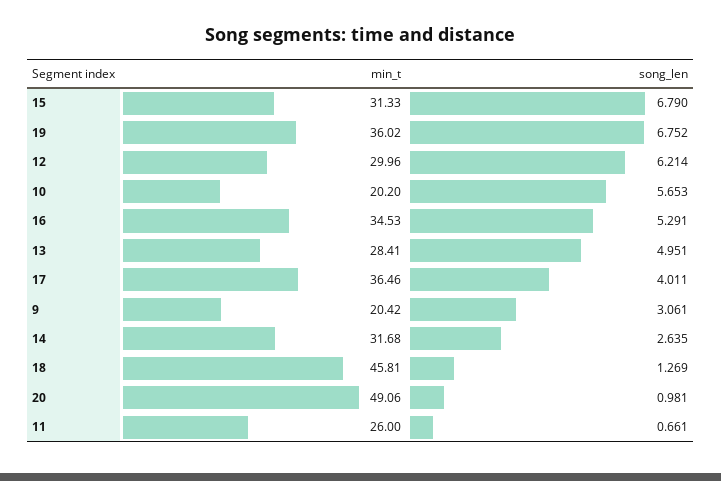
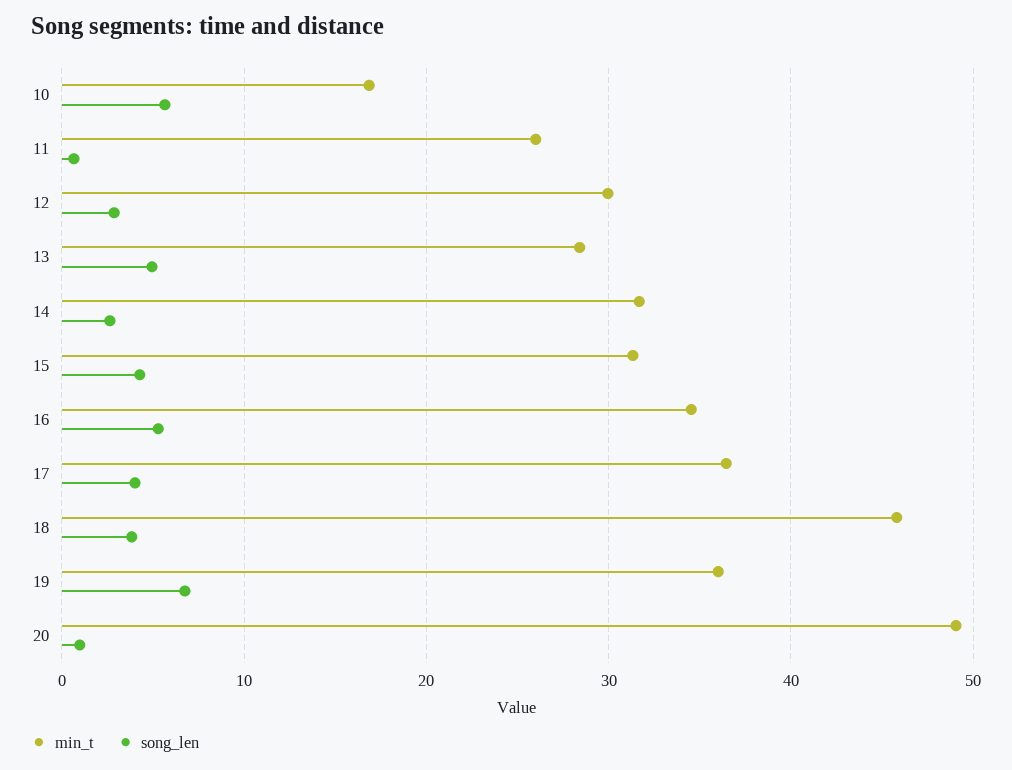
  {
    "min_t": {
      "15": 31.33,
      "19": 36.02,
      "12": 29.96,
-     "10": 20.2,
+     "10": 17,
      "16": 34.53,
      "13": 28.41,
      "17": 36.46,
-     "9": 20.42,
      "14": 31.68,
      "18": 45.81,
      "20": 49.06,
      "11": 26
    },
    "song_len": {
-     "15": 6.79,
+     "15": 4,
      "19": 6.752,
-     "12": 6.214,
+     "12": 3,
      "10": 5.653,
      "16": 5.291,
      "13": 4.951,
      "17": 4.011,
-     "9": 3.061,
      "14": 2.635,
-     "18": 1.269,
+     "18": 4,
      "20": 0.981,
      "11": 0.661
    }
  }

